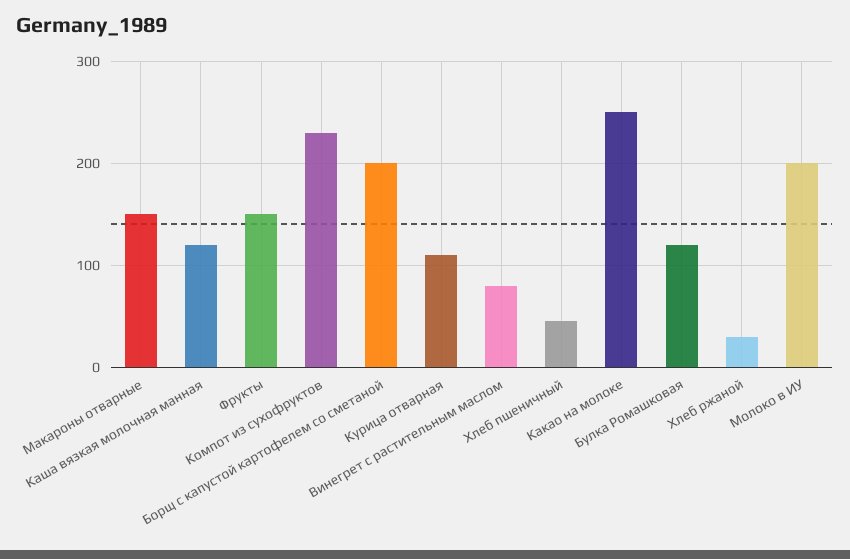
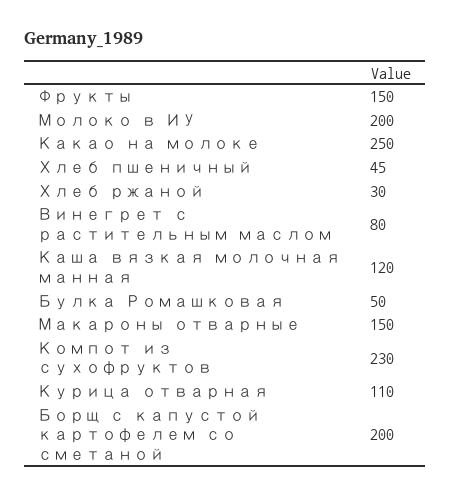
  {
    "Макароны отварные": 150,
    "Каша вязкая молочная манная": 120,
    "Фрукты": 150,
    "Компот из сухофруктов": 230,
    "Борщ с капустой картофелем со сметаной": 200,
    "Курица отварная": 110,
    "Винегрет с растительным маслом": 80,
    "Хлеб пшеничный": 45,
    "Какао на молоке": 250,
-   "Булка Ромашковая": 120,
+   "Булка Ромашковая": 50,
    "Хлеб ржаной": 30,
    "Молоко в ИУ": 200
  }

